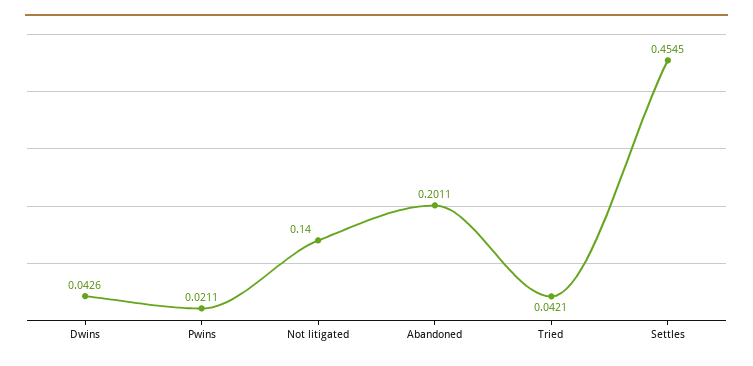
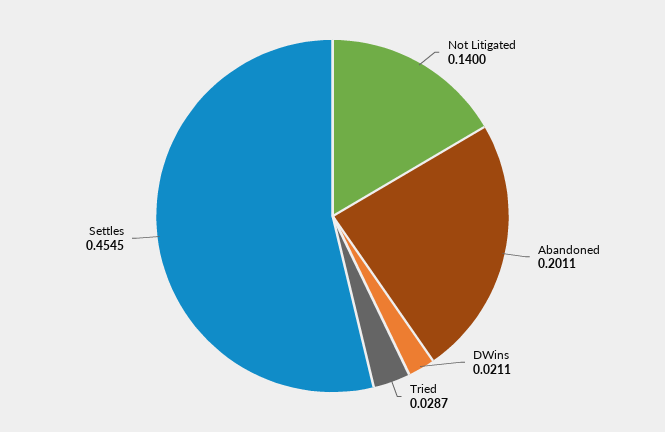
  {
-   "Dwins": 0.0426,
+   "Dwins": 0.0211,
-   "Pwins": 0.0211,
    "Not litigated": 0.14,
    "Abandoned": 0.2011,
-   "Tried": 0.0421,
+   "Tried": 0.0287,
    "Settles": 0.4545
  }

